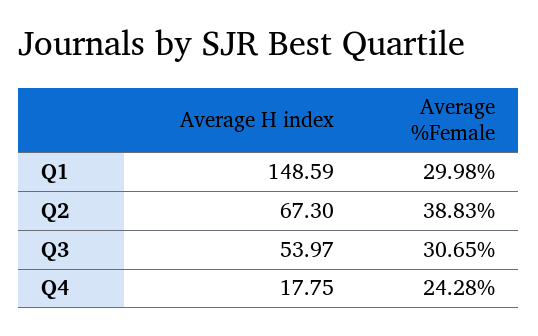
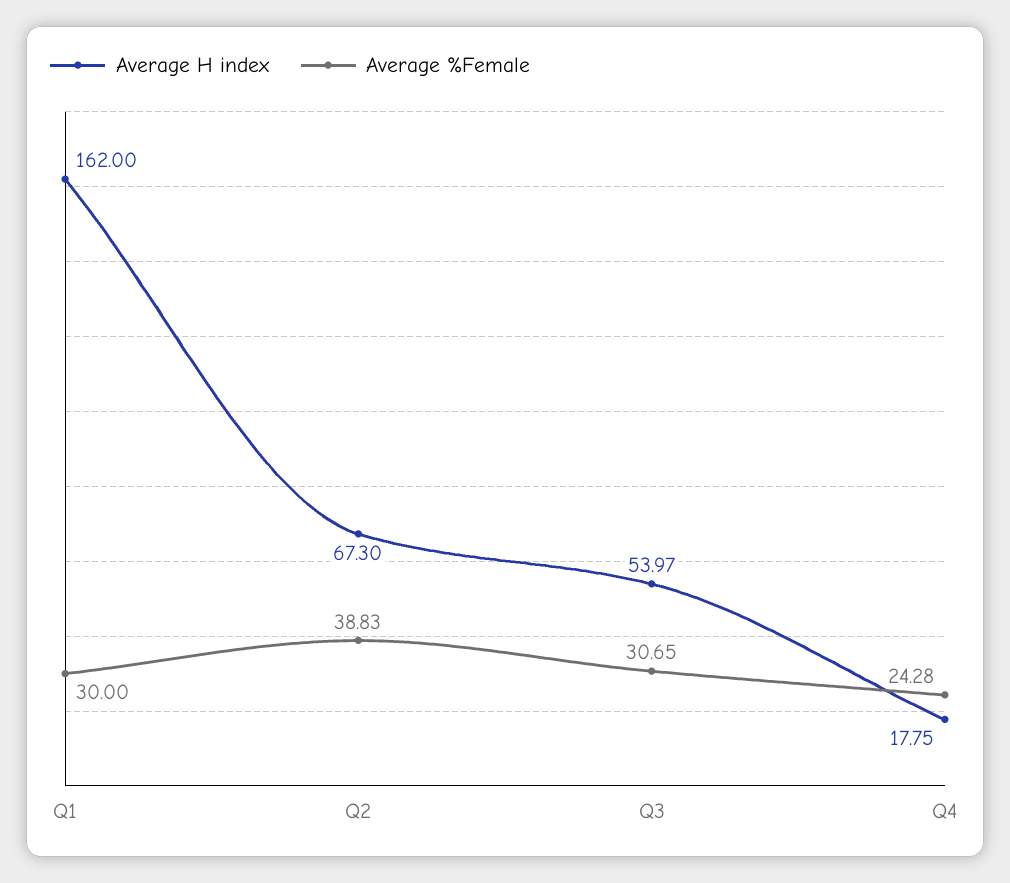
  {
    "Average H index": {
-     "Q1": 148.59,
+     "Q1": 162,
      "Q2": 67.3,
      "Q3": 53.97,
      "Q4": 17.75
    },
    "Average %Female": {
-     "Q1": 29.98,
+     "Q1": 30,
      "Q2": 38.83,
      "Q3": 30.65,
      "Q4": 24.28
    }
  }

